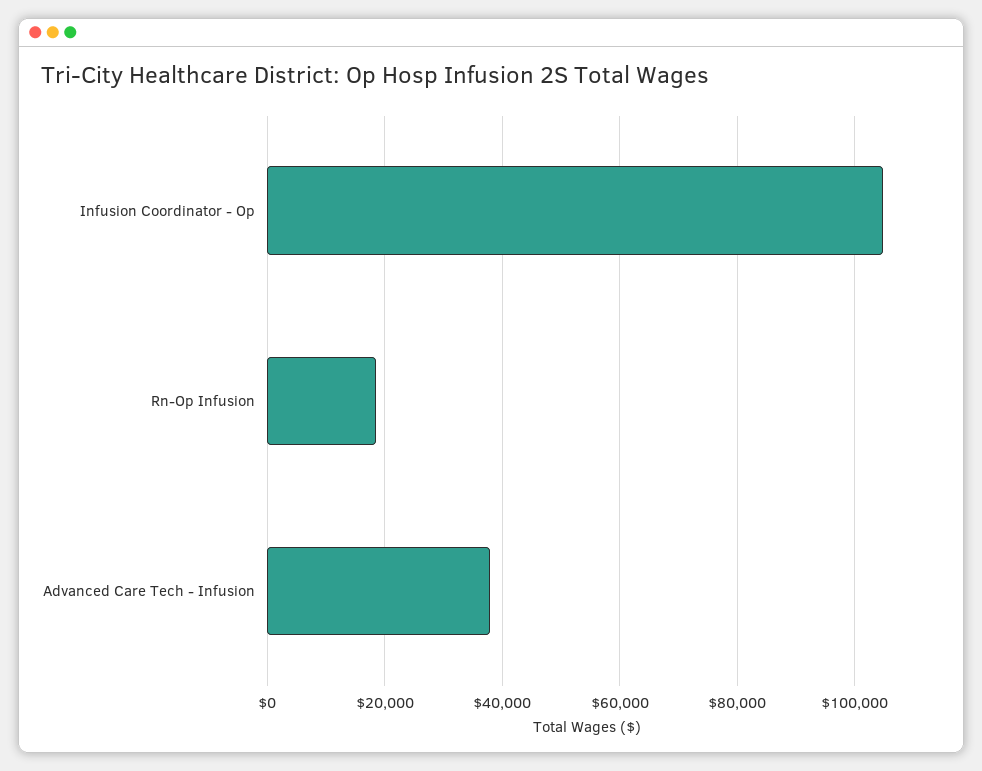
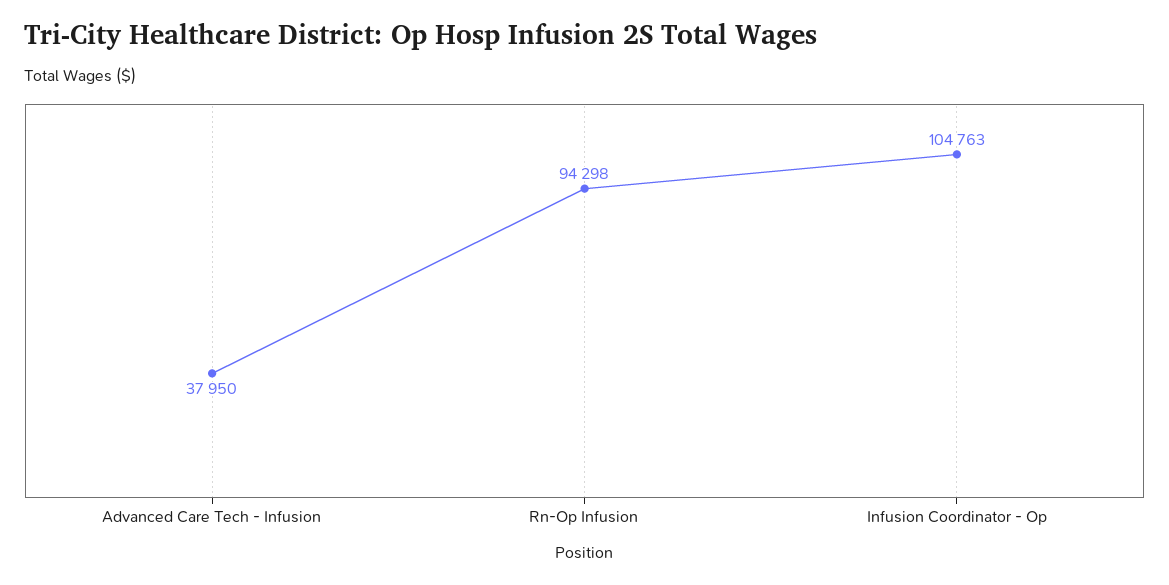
  {
    "Infusion Coordinator - Op": 104763,
-   "Rn-Op Infusion": 18000,
+   "Rn-Op Infusion": 94298,
    "Advanced Care Tech - Infusion": 37950
  }

